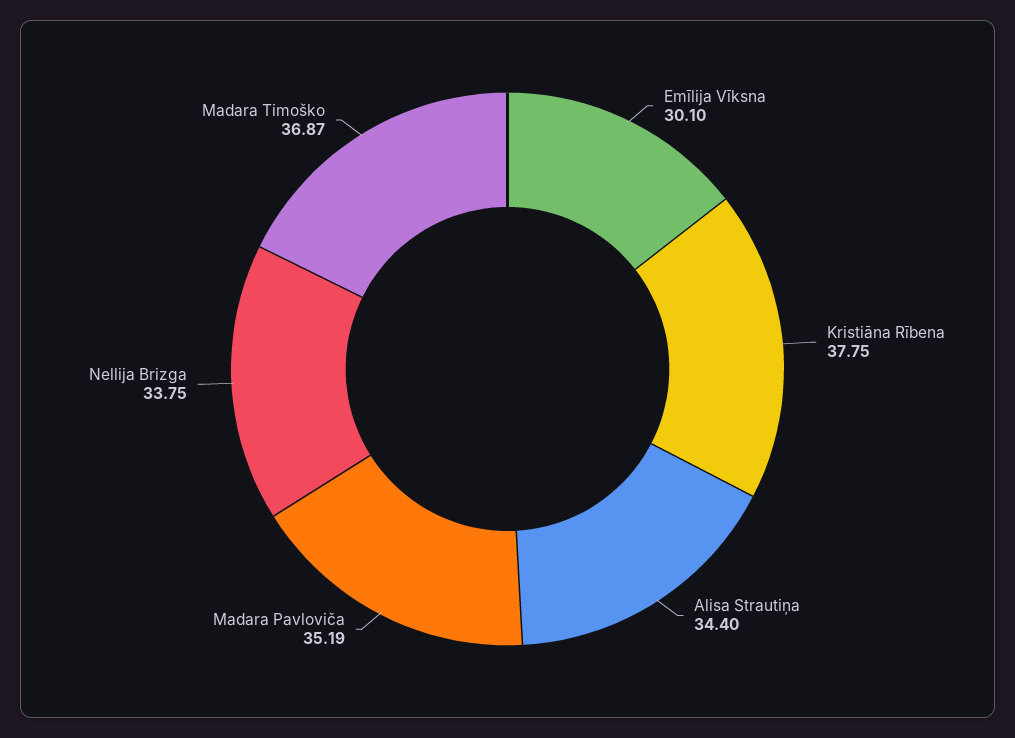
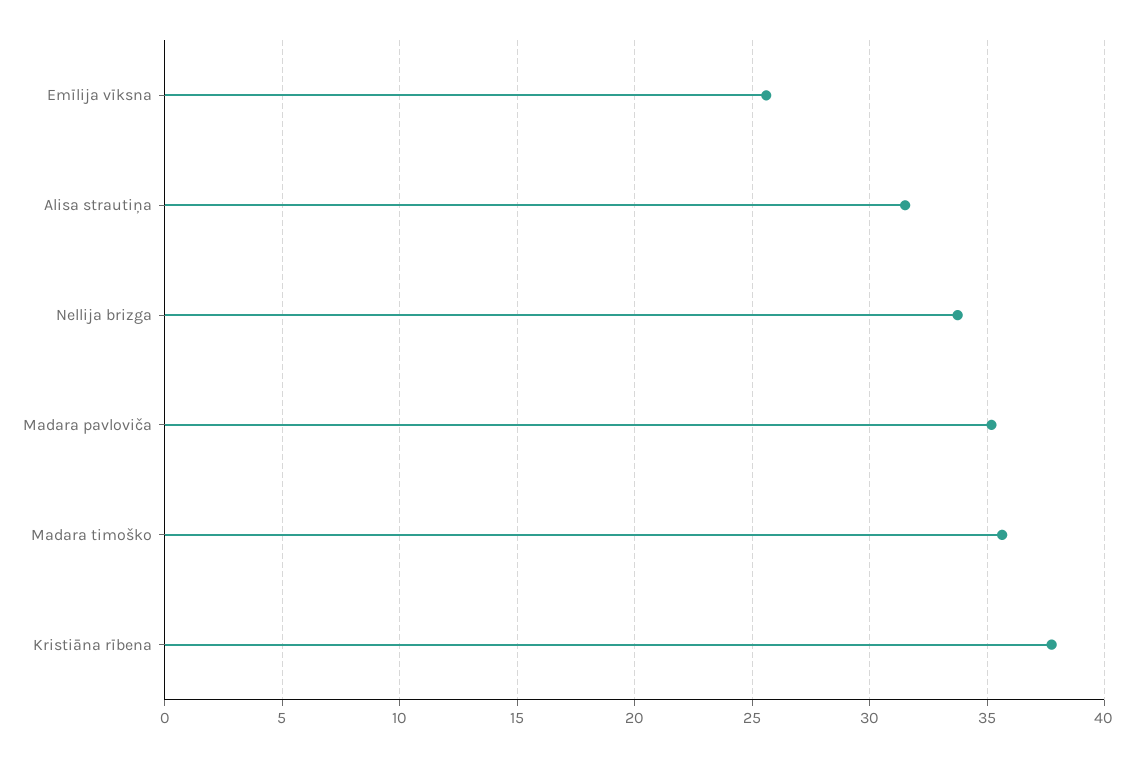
  {
-   "Emīlija Vīksna": 30.1,
+   "Emīlija Vīksna": 25.5,
    "Kristiāna Rībena": 37.75,
-   "Alisa Strautiņa": 34.4,
+   "Alisa Strautiņa": 31.5,
    "Madara Pavloviča": 35.19,
    "Nellija Brizga": 33.75,
-   "Madara Timoško": 36.87
+   "Madara Timoško": 35.5
  }

